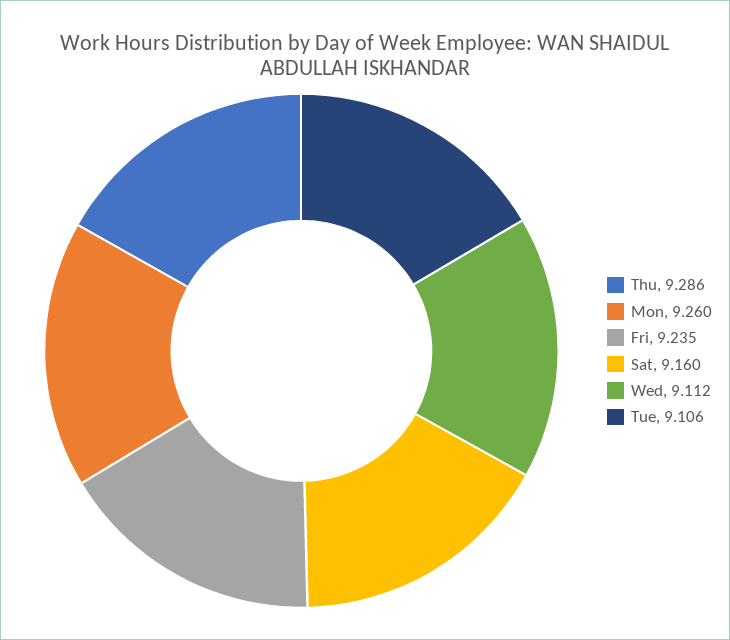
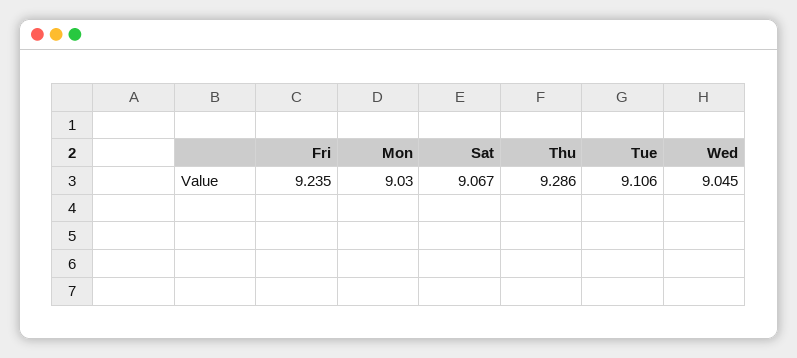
  {
    "Thu": 9.286,
-   "Mon": 9.26,
+   "Mon": 9.03,
    "Fri": 9.235,
-   "Sat": 9.16,
+   "Sat": 9.067,
-   "Wed": 9.112,
+   "Wed": 9.045,
    "Tue": 9.106
  }

